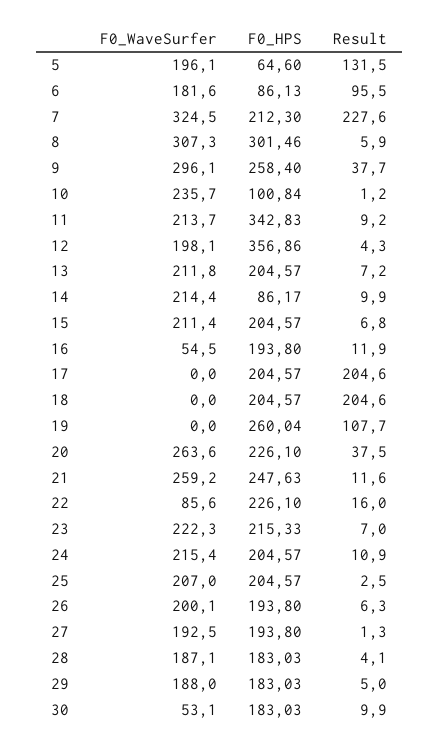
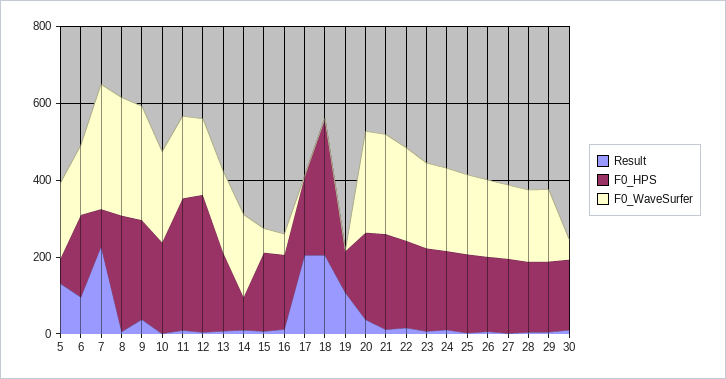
  {
    "F0_WaveSurfer": {
      "5": 196.1,
      "6": 181.6,
      "7": 324.5,
      "8": 307.3,
      "9": 296.1,
      "10": 235.7,
      "11": 213.7,
      "12": 198.1,
      "13": 211.8,
      "14": 214.4,
-     "15": 211.4,
+     "15": 50,
      "16": 54.5,
      "17": 0,
      "18": 0,
      "19": 0,
      "20": 263.6,
      "21": 259.2,
-     "22": 85.6,
+     "22": 250,
      "23": 222.3,
      "24": 215.4,
      "25": 207,
      "26": 200.1,
      "27": 192.5,
      "28": 187.1,
      "29": 188,
      "30": 53.1
    },
    "F0_HPS": {
      "5": 64.6,
-     "6": 86.13,
+     "6": 200,
-     "7": 212.3,
+     "7": 100,
      "8": 301.46,
      "9": 258.4,
-     "10": 100.84,
+     "10": 250,
      "11": 342.83,
      "12": 356.86,
      "13": 204.57,
      "14": 86.17,
      "15": 204.57,
      "16": 193.8,
      "17": 204.57,
-     "18": 204.57,
+     "18": 350,
-     "19": 260.04,
+     "19": 100,
      "20": 226.1,
      "21": 247.63,
      "22": 226.1,
      "23": 215.33,
      "24": 204.57,
      "25": 204.57,
      "26": 193.8,
      "27": 193.8,
      "28": 183.03,
      "29": 183.03,
      "30": 183.03
    },
    "Result": {
      "5": 131.5,
      "6": 95.5,
      "7": 227.6,
      "8": 5.9,
      "9": 37.7,
      "10": 1.2,
      "11": 9.2,
      "12": 4.3,
      "13": 7.2,
      "14": 9.9,
      "15": 6.8,
      "16": 11.9,
      "17": 204.6,
      "18": 204.6,
      "19": 107.7,
      "20": 37.5,
      "21": 11.6,
      "22": 16,
      "23": 7,
      "24": 10.9,
      "25": 2.5,
      "26": 6.3,
      "27": 1.3,
      "28": 4.1,
      "29": 5,
      "30": 9.9
    }
  }

